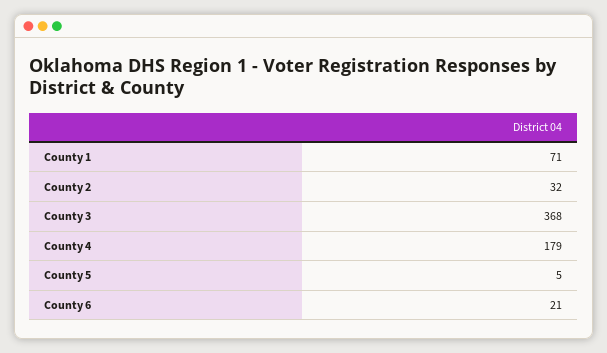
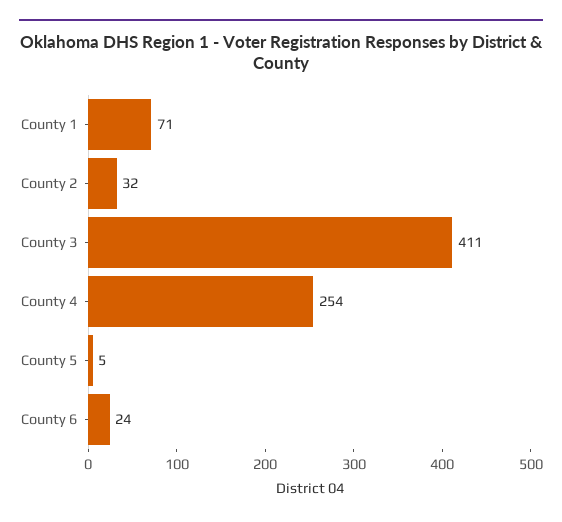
  {
    "County 1": 71,
    "County 2": 32,
-   "County 3": 368,
+   "County 3": 411,
-   "County 4": 179,
+   "County 4": 254,
    "County 5": 5,
-   "County 6": 21
+   "County 6": 24
  }

